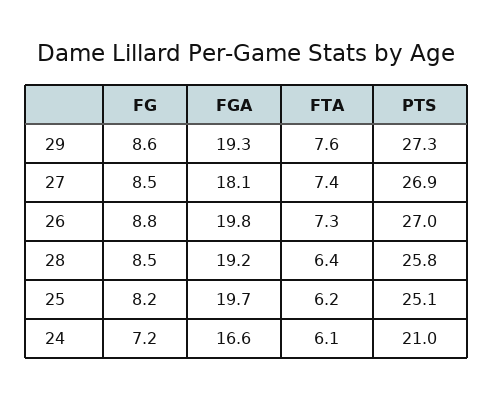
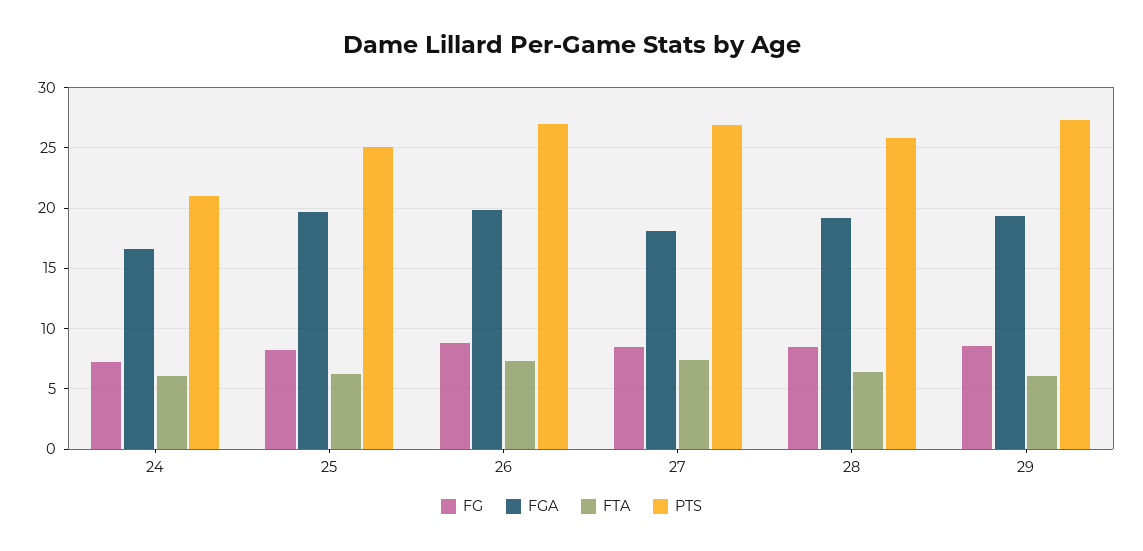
  {
    "FG": {
      "29": 8.6,
      "27": 8.5,
      "26": 8.8,
      "28": 8.5,
      "25": 8.2,
      "24": 7.2
    },
    "FGA": {
      "29": 19.3,
      "27": 18.1,
      "26": 19.8,
      "28": 19.2,
      "25": 19.7,
      "24": 16.6
    },
    "FTA": {
-     "29": 7.6,
+     "29": 6,
      "27": 7.4,
      "26": 7.3,
      "28": 6.4,
      "25": 6.2,
      "24": 6.1
    },
    "PTS": {
      "29": 27.3,
      "27": 26.9,
      "26": 27,
      "28": 25.8,
      "25": 25.1,
      "24": 21
    }
  }

